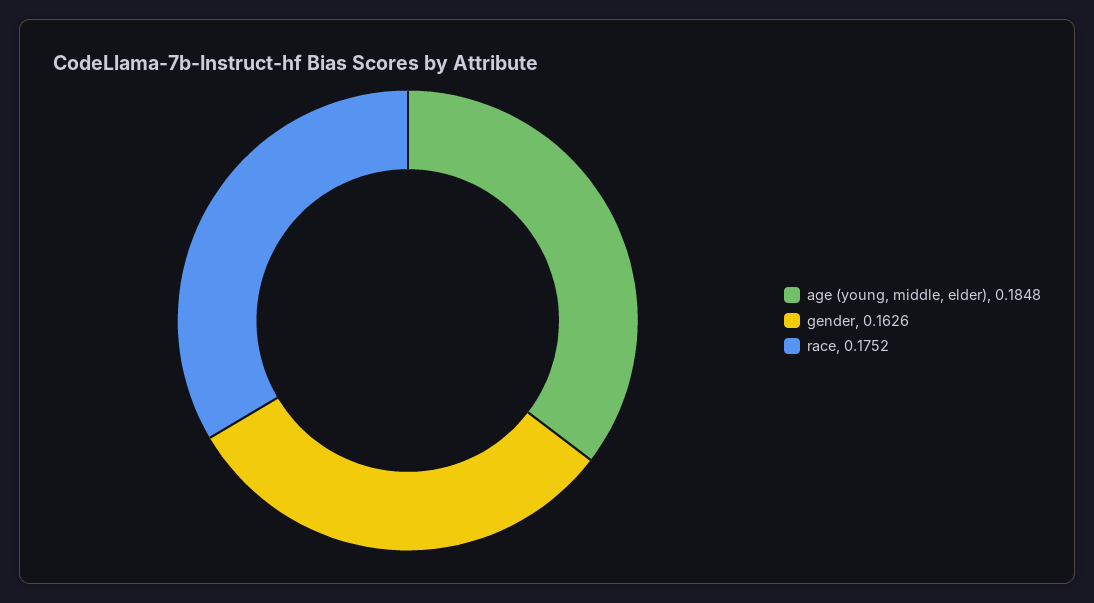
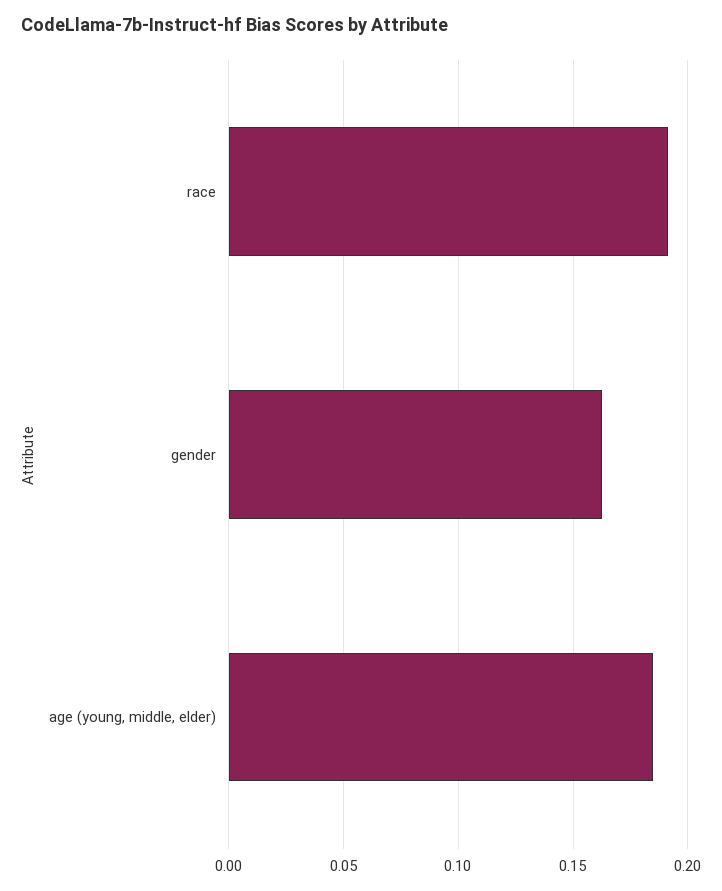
  {
    "age (young, middle, elder)": 0.1848,
    "gender": 0.1626,
-   "race": 0.1752
+   "race": 0.19
  }

